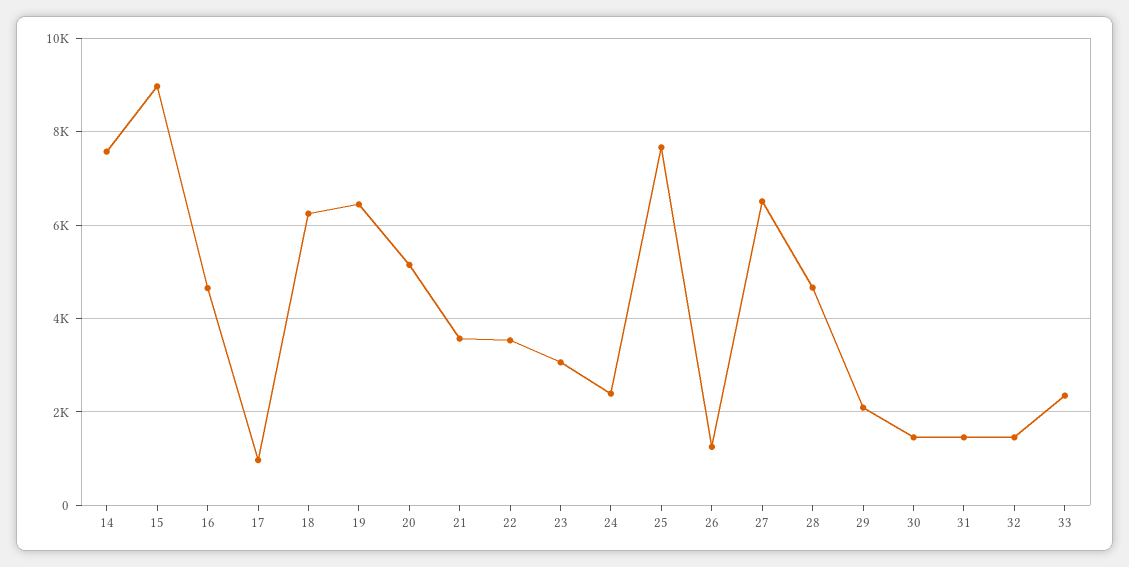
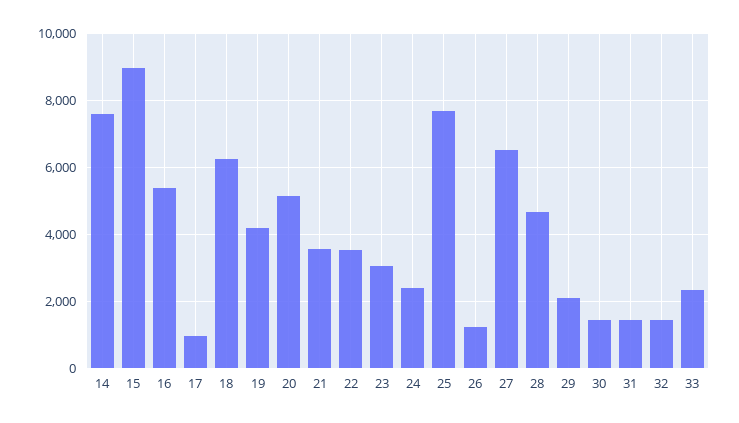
  {
    "14": 7600,
    "15": 9000,
-   "16": 4600,
+   "16": 5400,
    "17": 1000,
    "18": 6200,
-   "19": 6400,
+   "19": 4200,
    "20": 5200,
    "21": 3600,
    "22": 3600,
    "23": 3000,
    "24": 2400,
    "25": 7600,
    "26": 1200,
    "27": 6600,
    "28": 4600,
    "29": 2000,
    "30": 1400,
    "31": 1400,
    "32": 1400,
    "33": 2400
  }

